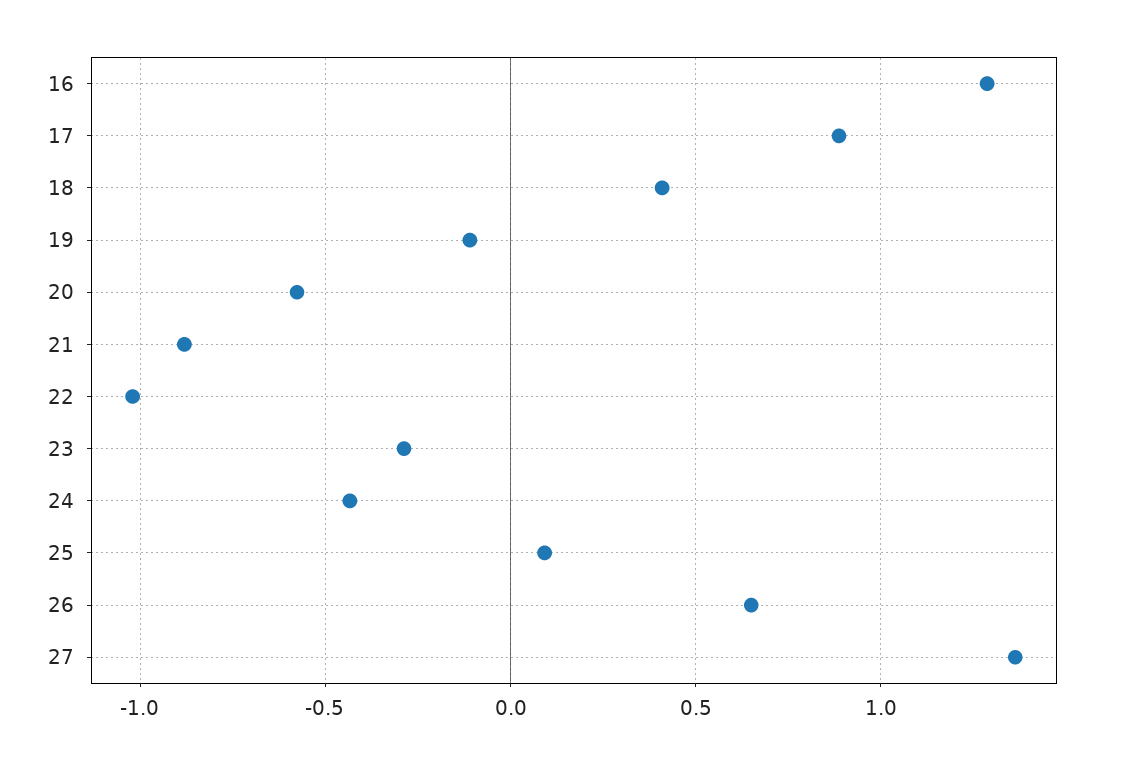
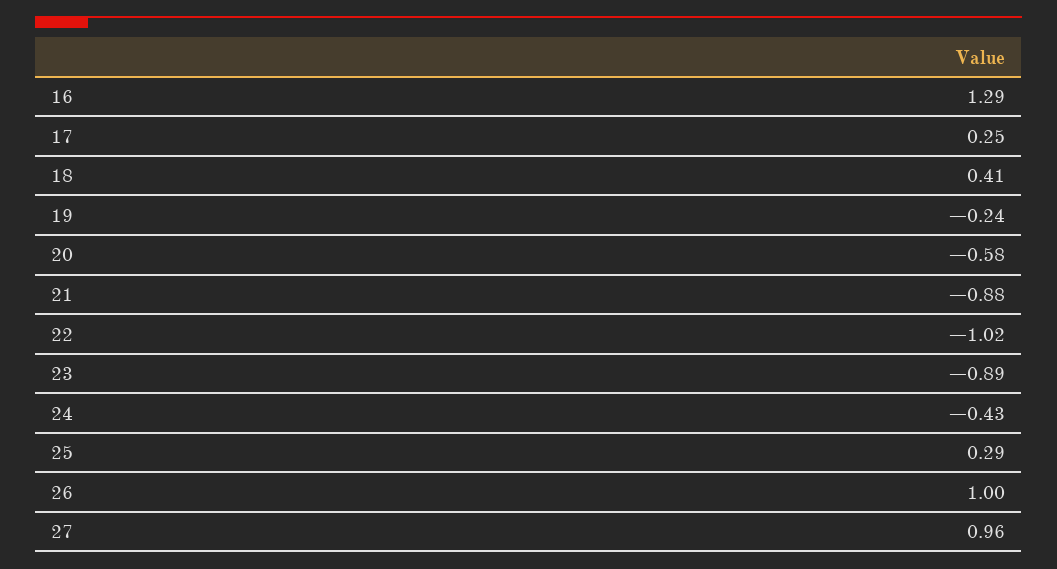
  {
    "16": 1.29,
-   "17": 0.9,
+   "17": 0.25,
    "18": 0.41,
-   "19": -0.1,
+   "19": -0.24,
    "20": -0.58,
    "21": -0.88,
    "22": -1.02,
-   "23": -0.3,
+   "23": -0.89,
    "24": -0.43,
-   "25": 0.1,
+   "25": 0.29,
-   "26": 0.65,
+   "26": 1,
-   "27": 1.35
+   "27": 0.96
  }

